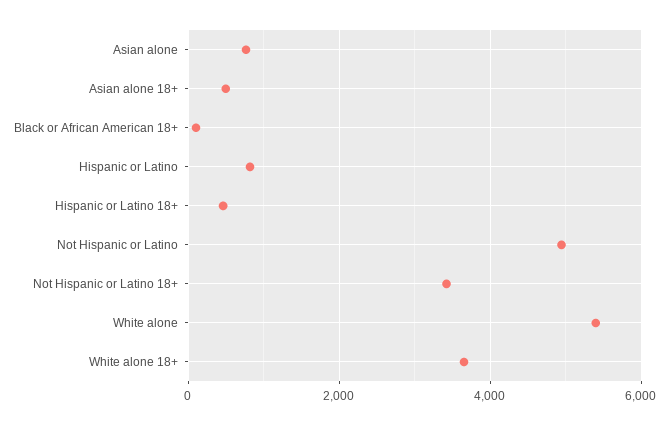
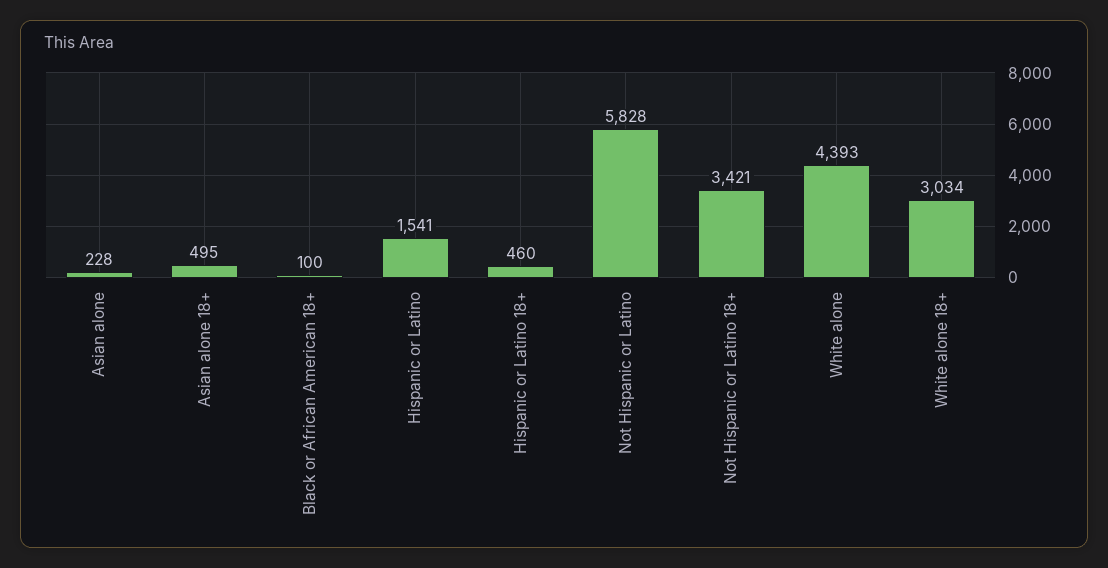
  {
-   "Asian alone": 800,
+   "Asian alone": 228,
    "Asian alone 18+": 495,
    "Black or African American 18+": 100,
-   "Hispanic or Latino": 800,
+   "Hispanic or Latino": 1541,
    "Hispanic or Latino 18+": 460,
-   "Not Hispanic or Latino": 5000,
+   "Not Hispanic or Latino": 5828,
    "Not Hispanic or Latino 18+": 3421,
-   "White alone": 5400,
+   "White alone": 4393,
-   "White alone 18+": 3600
+   "White alone 18+": 3034
  }

